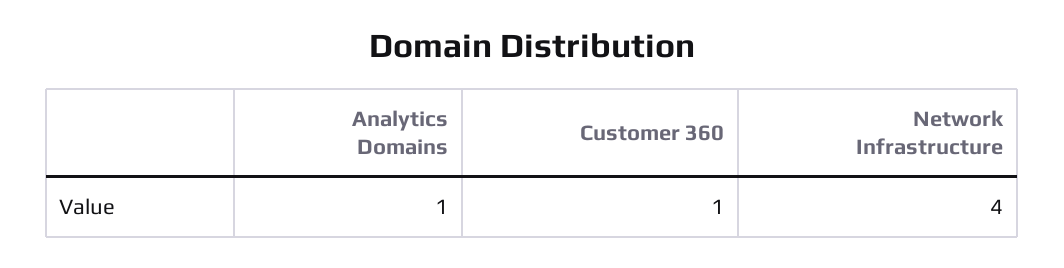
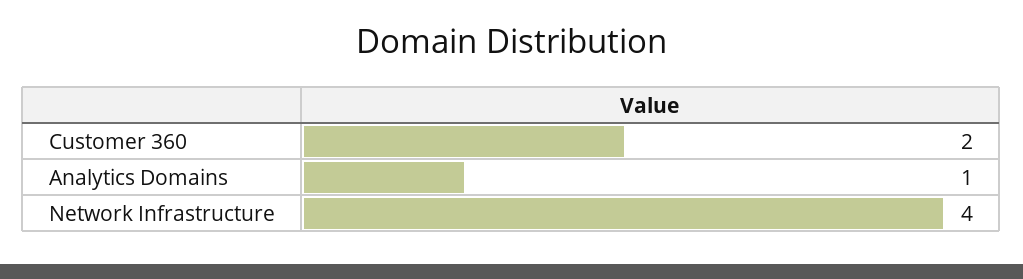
  {
    "Analytics Domains": 1,
-   "Customer 360": 1,
+   "Customer 360": 2,
    "Network Infrastructure": 4
  }

